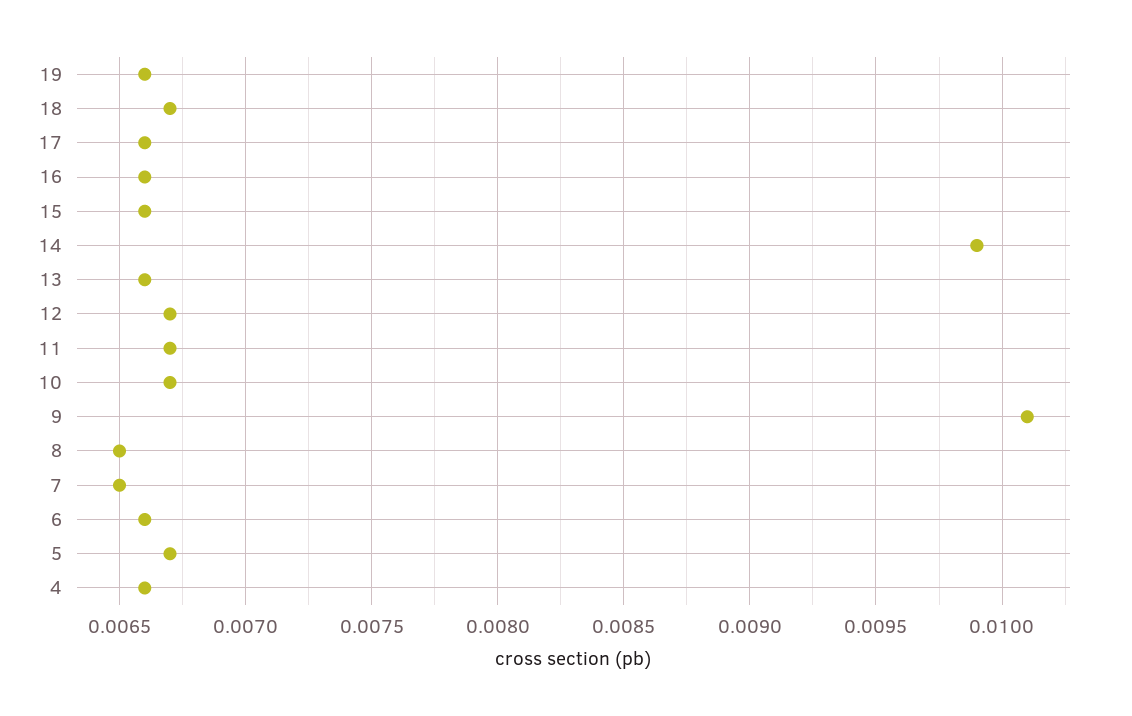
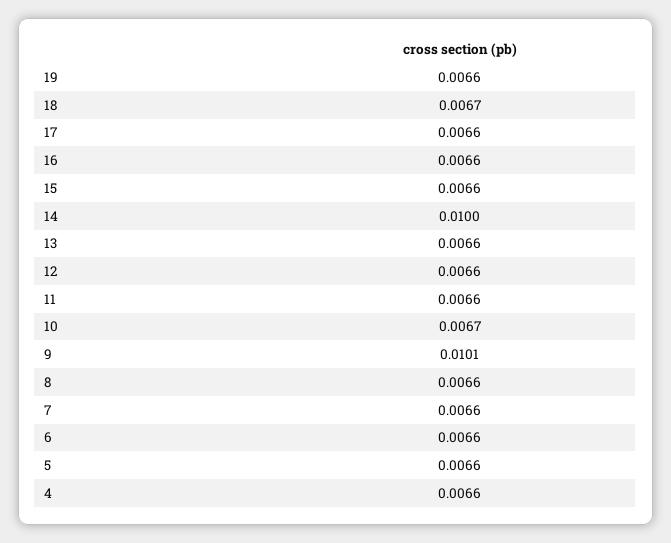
  {
    "19": 0.0066,
    "18": 0.0067,
    "17": 0.0066,
    "16": 0.0066,
    "15": 0.0066,
-   "14": 0.0099,
+   "14": 0.01,
    "13": 0.0066,
-   "12": 0.0067,
+   "12": 0.0066,
-   "11": 0.0067,
+   "11": 0.0066,
    "10": 0.0067,
    "9": 0.0101,
-   "8": 0.0065,
+   "8": 0.0066,
-   "7": 0.0065,
+   "7": 0.0066,
    "6": 0.0066,
-   "5": 0.0067,
+   "5": 0.0066,
    "4": 0.0066
  }

